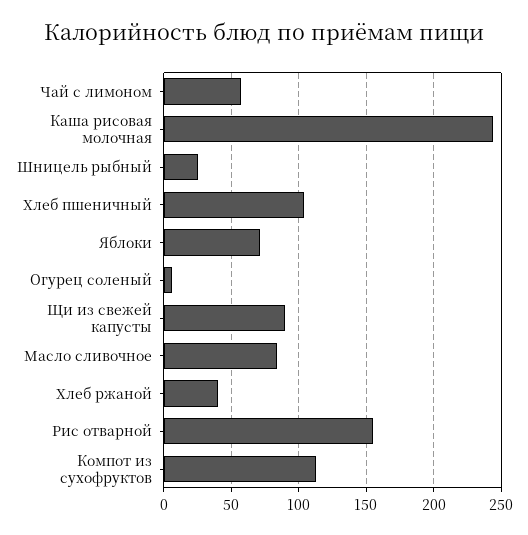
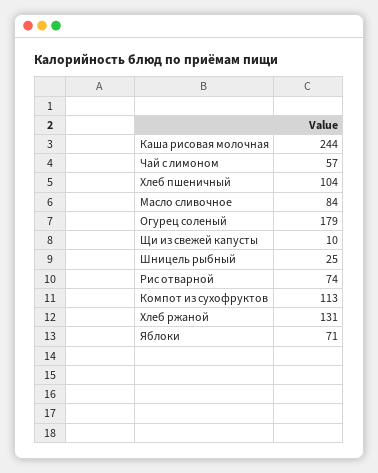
  {
    "Чай с лимоном": 57,
    "Каша рисовая молочная": 244,
    "Шницель рыбный": 25,
    "Хлеб пшеничный": 104,
    "Яблоки": 71,
-   "Огурец соленый": 5,
+   "Огурец соленый": 179,
-   "Щи из свежей капусты": 90,
+   "Щи из свежей капусты": 10,
    "Масло сливочное": 84,
-   "Хлеб ржаной": 40,
+   "Хлеб ржаной": 131,
-   "Рис отварной": 155,
+   "Рис отварной": 74,
    "Компот из сухофруктов": 113
  }

